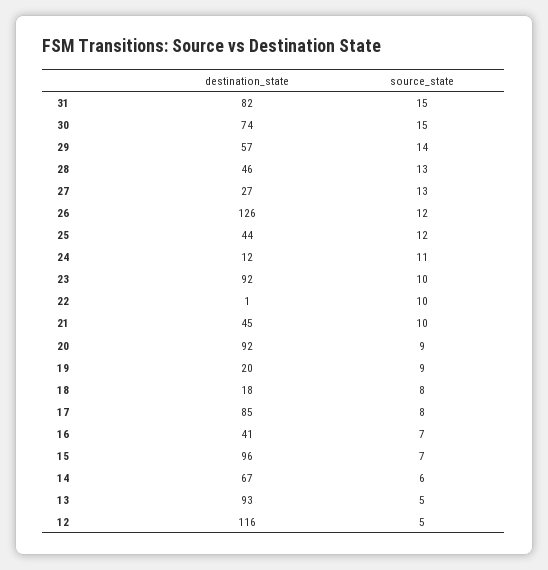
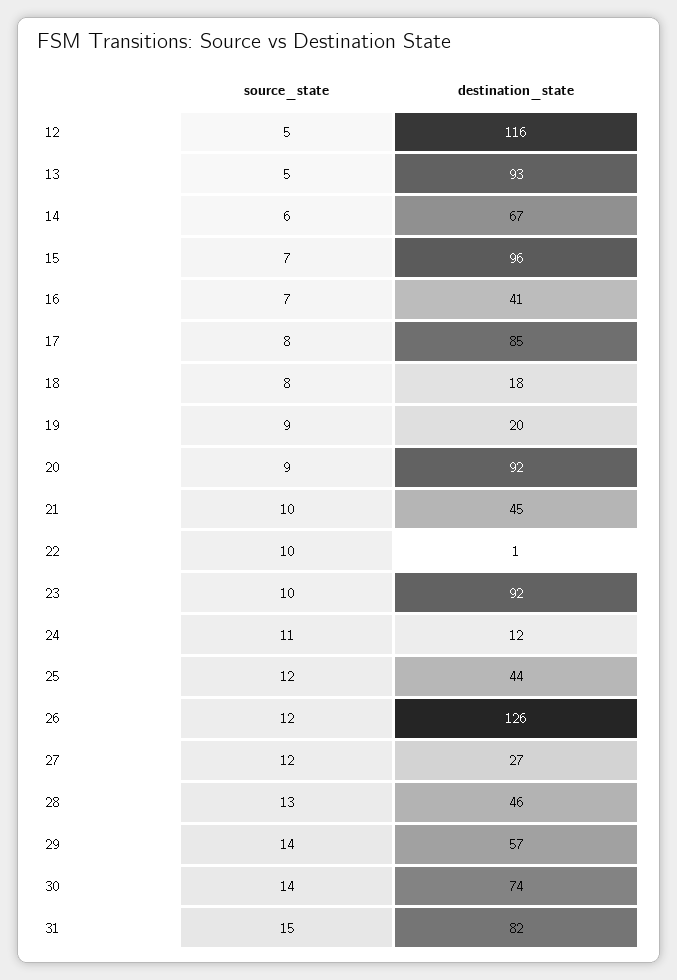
  {
    "destination_state": {
      "31": 82,
      "30": 74,
      "29": 57,
      "28": 46,
      "27": 27,
      "26": 126,
      "25": 44,
      "24": 12,
      "23": 92,
      "22": 1,
      "21": 45,
      "20": 92,
      "19": 20,
      "18": 18,
      "17": 85,
      "16": 41,
      "15": 96,
      "14": 67,
      "13": 93,
      "12": 116
    },
    "source_state": {
      "31": 15,
-     "30": 15,
+     "30": 14,
      "29": 14,
      "28": 13,
-     "27": 13,
+     "27": 12,
      "26": 12,
      "25": 12,
      "24": 11,
      "23": 10,
      "22": 10,
      "21": 10,
      "20": 9,
      "19": 9,
      "18": 8,
      "17": 8,
      "16": 7,
      "15": 7,
      "14": 6,
      "13": 5,
      "12": 5
    }
  }

